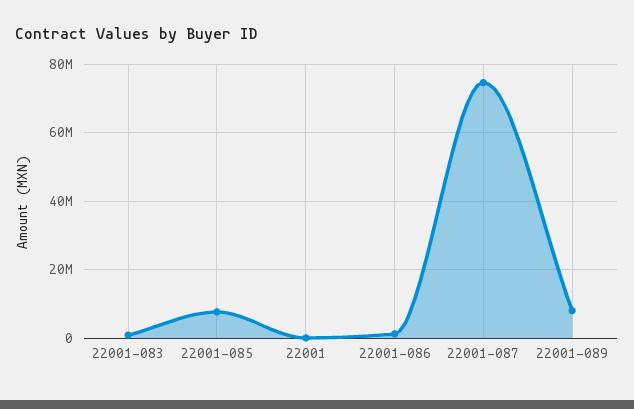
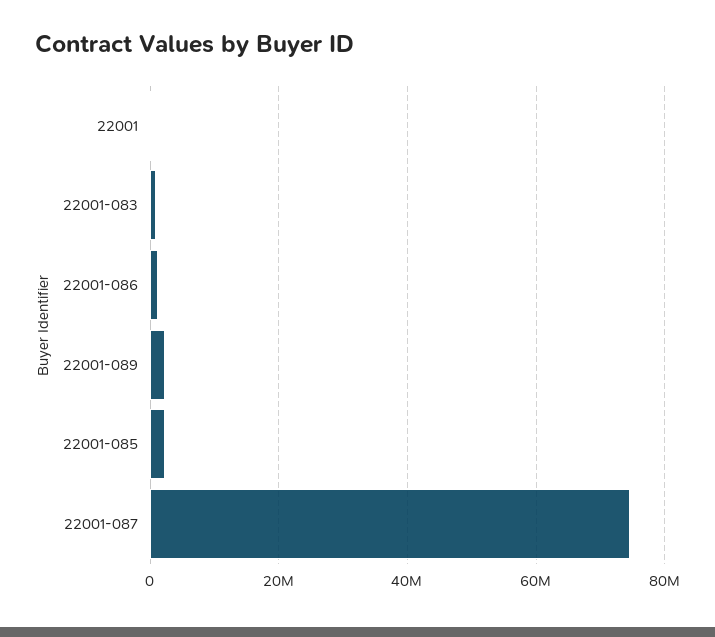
  {
    "22001-083": 0,
-   "22001-085": 8000000,
+   "22001-085": 2000000,
    "22001": 0,
    "22001-086": 2000000,
    "22001-087": 74000000,
-   "22001-089": 8000000
+   "22001-089": 2000000
  }

